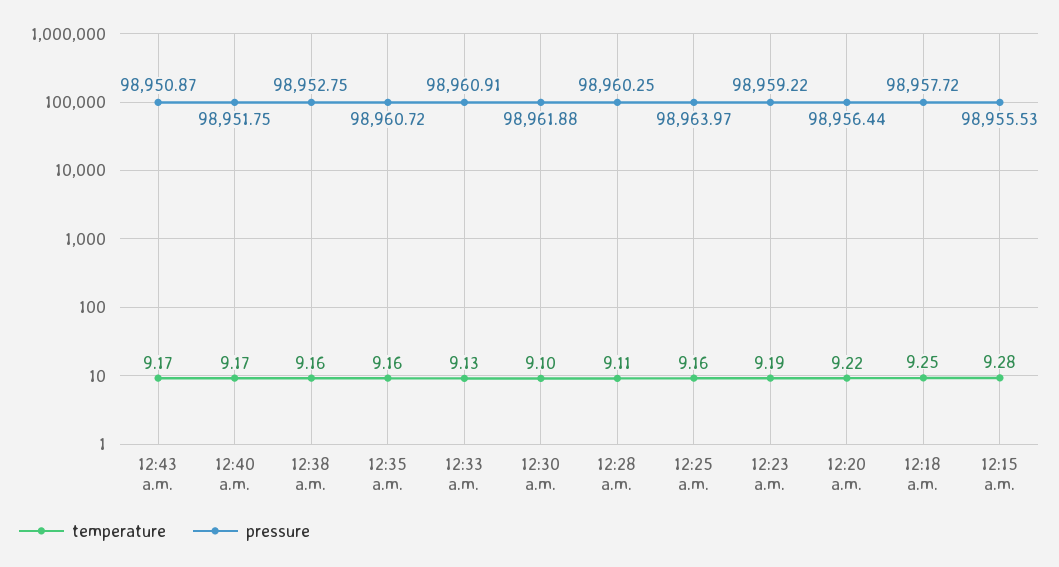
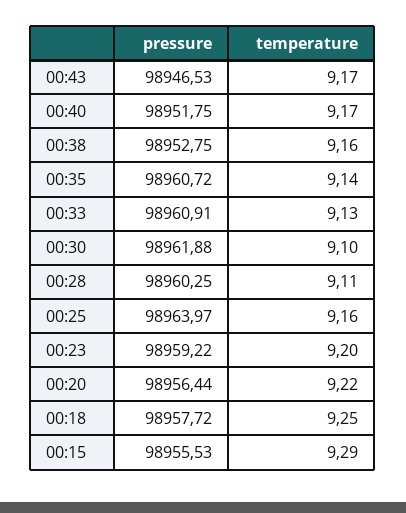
  {
    "temperature": {
      "12:43 a.m.": 9.17,
      "12:40 a.m.": 9.17,
      "12:38 a.m.": 9.16,
-     "12:35 a.m.": 9.16,
+     "12:35 a.m.": 9.14,
      "12:33 a.m.": 9.13,
      "12:30 a.m.": 9.1,
      "12:28 a.m.": 9.11,
      "12:25 a.m.": 9.16,
-     "12:23 a.m.": 9.19,
+     "12:23 a.m.": 9.2,
      "12:20 a.m.": 9.22,
      "12:18 a.m.": 9.25,
-     "12:15 a.m.": 9.28
+     "12:15 a.m.": 9.29
    },
    "pressure": {
-     "12:43 a.m.": 98950.87,
+     "12:43 a.m.": 98946.53,
      "12:40 a.m.": 98951.75,
      "12:38 a.m.": 98952.75,
      "12:35 a.m.": 98960.72,
      "12:33 a.m.": 98960.91,
      "12:30 a.m.": 98961.88,
      "12:28 a.m.": 98960.25,
      "12:25 a.m.": 98963.97,
      "12:23 a.m.": 98959.22,
      "12:20 a.m.": 98956.44,
      "12:18 a.m.": 98957.72,
      "12:15 a.m.": 98955.53
    }
  }

